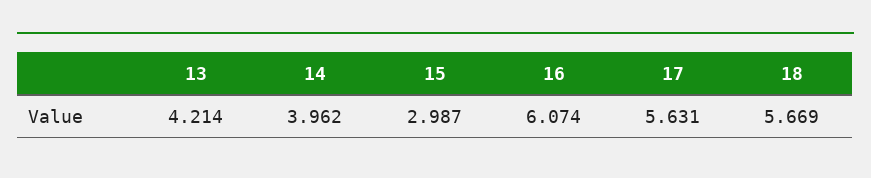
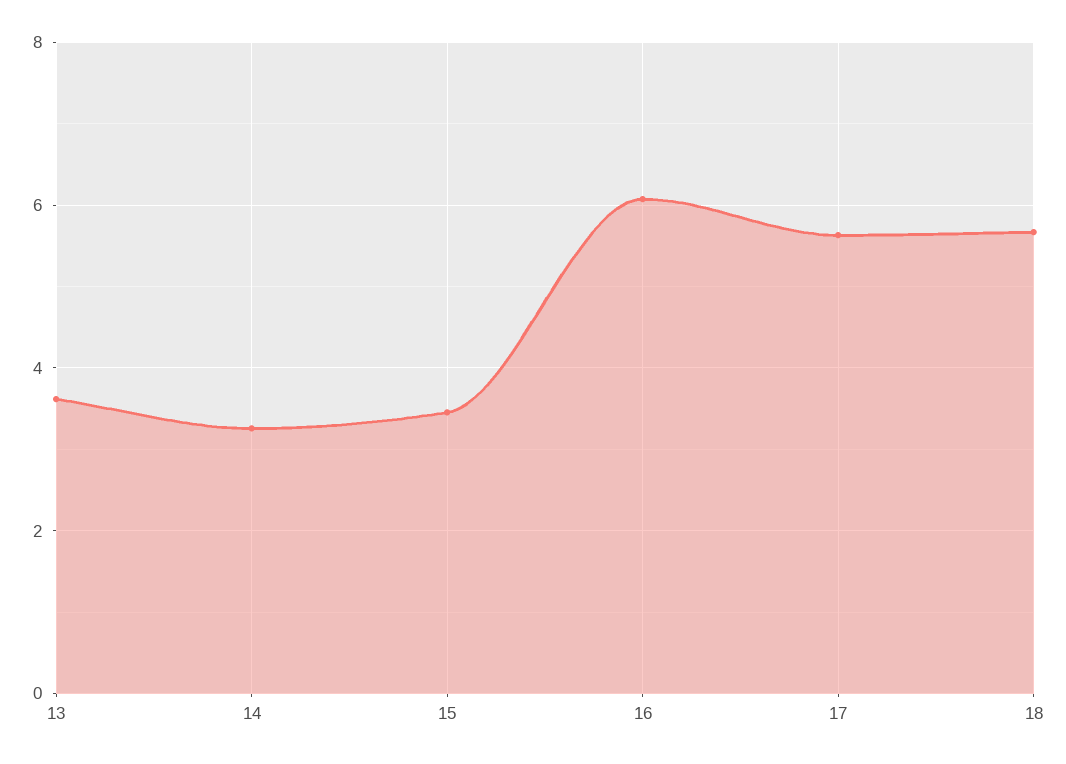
  {
-   "13": 4.214,
+   "13": 3.6,
-   "14": 3.962,
+   "14": 3.2,
-   "15": 2.987,
+   "15": 3.4,
    "16": 6.074,
    "17": 5.631,
    "18": 5.669
  }

